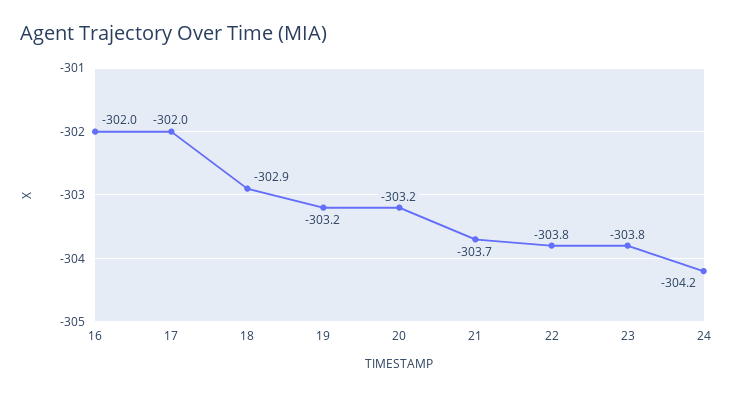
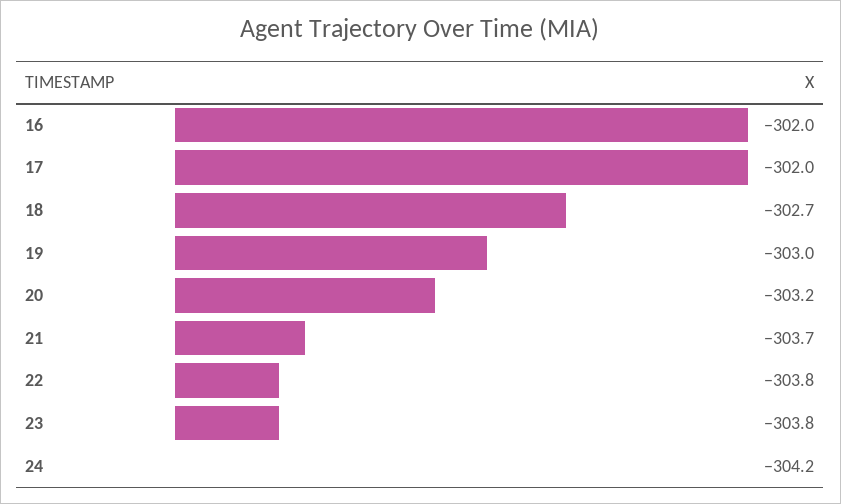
  {
    "16": -302,
    "17": -302,
-   "18": -302.9,
+   "18": -302.7,
-   "19": -303.2,
+   "19": -303,
    "20": -303.2,
    "21": -303.7,
    "22": -303.8,
    "23": -303.8,
    "24": -304.2
  }

